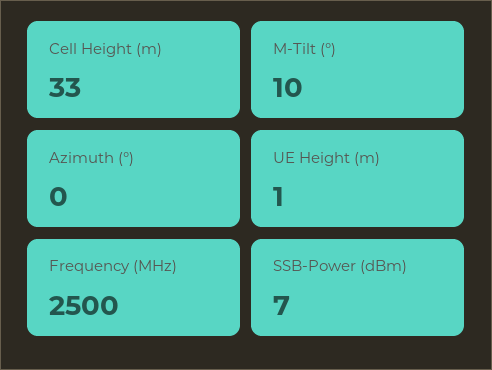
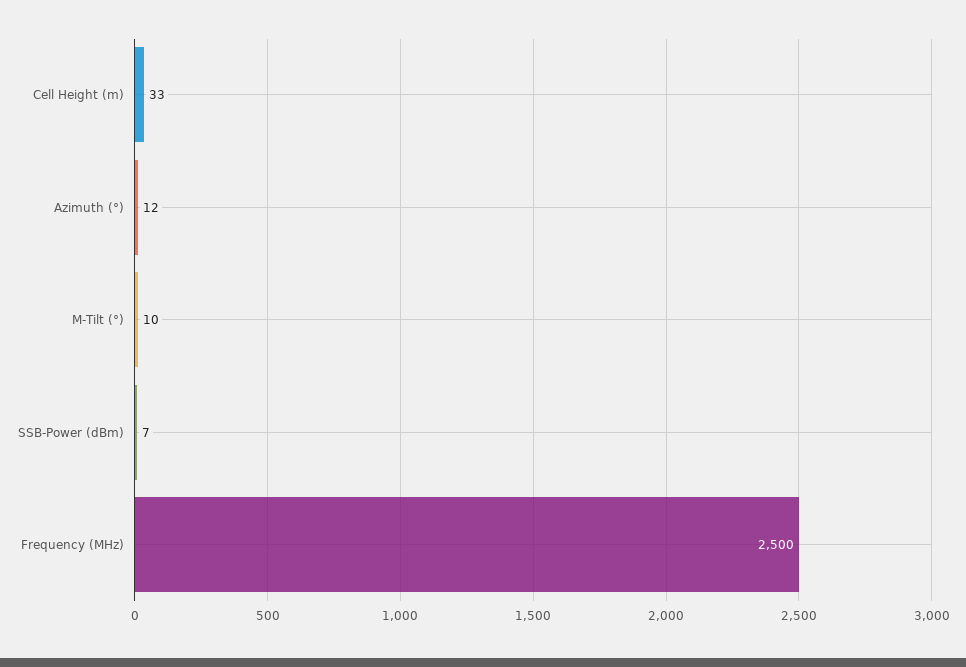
  {
    "Cell Height (m)": 33,
    "M-Tilt (°)": 10,
-   "Azimuth (°)": 0,
+   "Azimuth (°)": 12,
-   "UE Height (m)": 1,
    "Frequency (MHz)": 2500,
    "SSB-Power (dBm)": 7
  }

